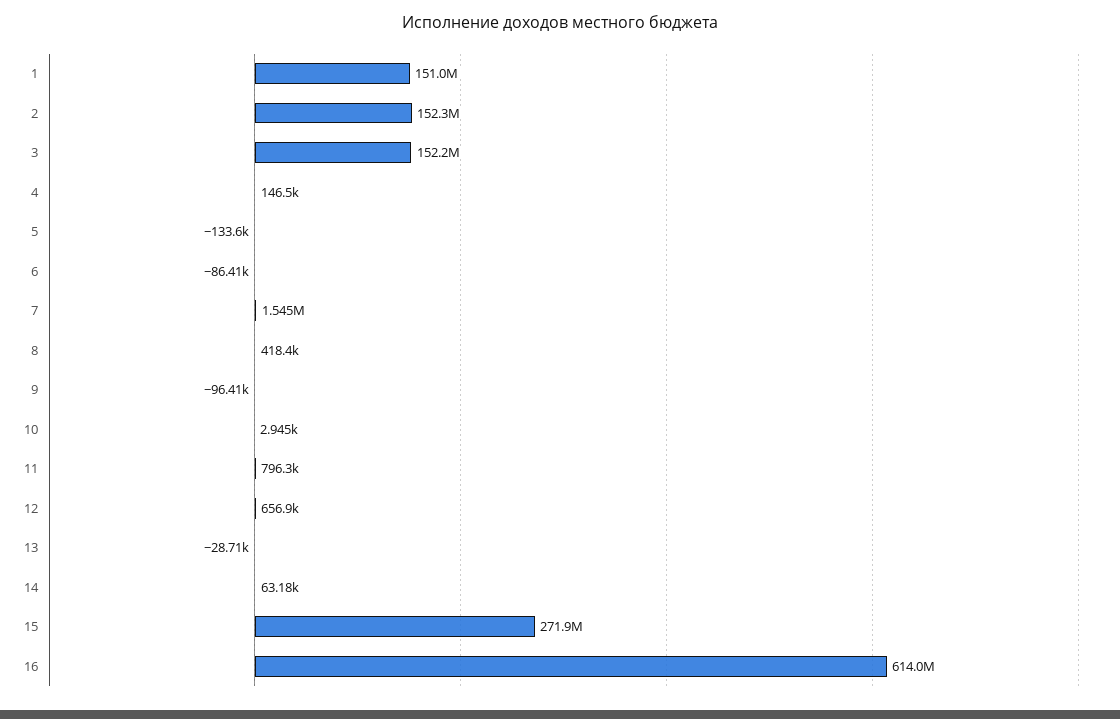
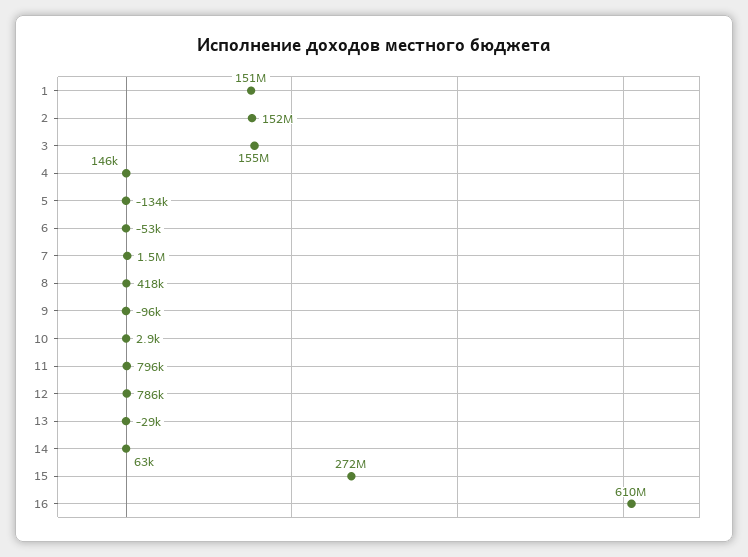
  {
    "1": 151000000,
    "2": 152300000,
-   "3": 152200000,
+   "3": 155000000,
    "4": 146500,
    "5": -133600,
-   "6": -86410,
+   "6": -53000,
    "7": 1545000,
    "8": 418400,
    "9": -96410,
    "10": 2945,
    "11": 796300,
-   "12": 656900,
+   "12": 786000,
    "13": -28710,
    "14": 63180,
    "15": 271900000,
-   "16": 614000000
+   "16": 610000000
  }

